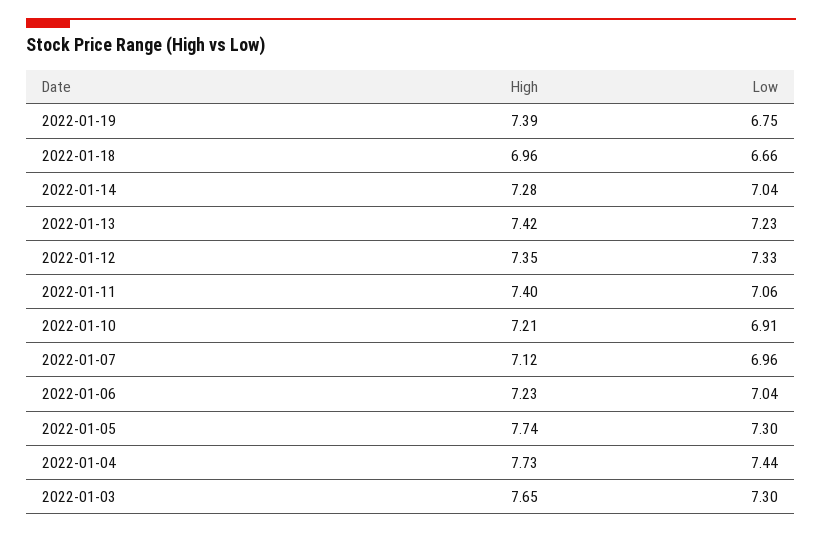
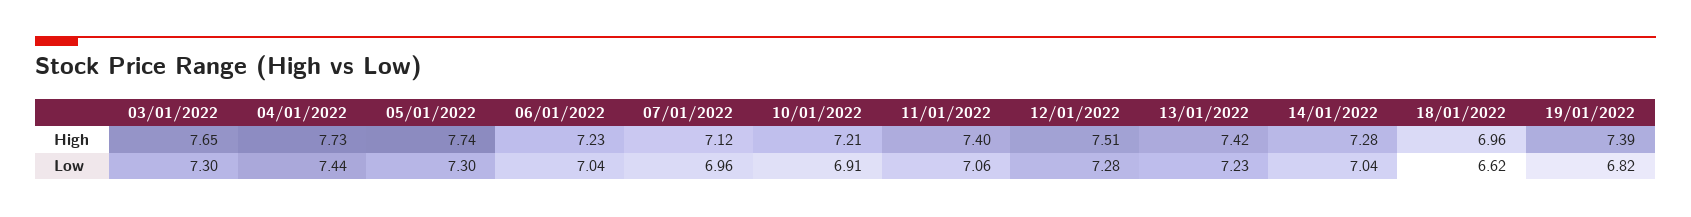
  {
    "High": {
      "2022-01-19": 7.39,
      "2022-01-18": 6.96,
      "2022-01-14": 7.28,
      "2022-01-13": 7.42,
-     "2022-01-12": 7.35,
+     "2022-01-12": 7.51,
      "2022-01-11": 7.4,
      "2022-01-10": 7.21,
      "2022-01-07": 7.12,
      "2022-01-06": 7.23,
      "2022-01-05": 7.74,
      "2022-01-04": 7.73,
      "2022-01-03": 7.65
    },
    "Low": {
-     "2022-01-19": 6.75,
+     "2022-01-19": 6.82,
-     "2022-01-18": 6.66,
+     "2022-01-18": 6.62,
      "2022-01-14": 7.04,
      "2022-01-13": 7.23,
-     "2022-01-12": 7.33,
+     "2022-01-12": 7.28,
      "2022-01-11": 7.06,
      "2022-01-10": 6.91,
      "2022-01-07": 6.96,
      "2022-01-06": 7.04,
      "2022-01-05": 7.3,
      "2022-01-04": 7.44,
      "2022-01-03": 7.3
    }
  }

